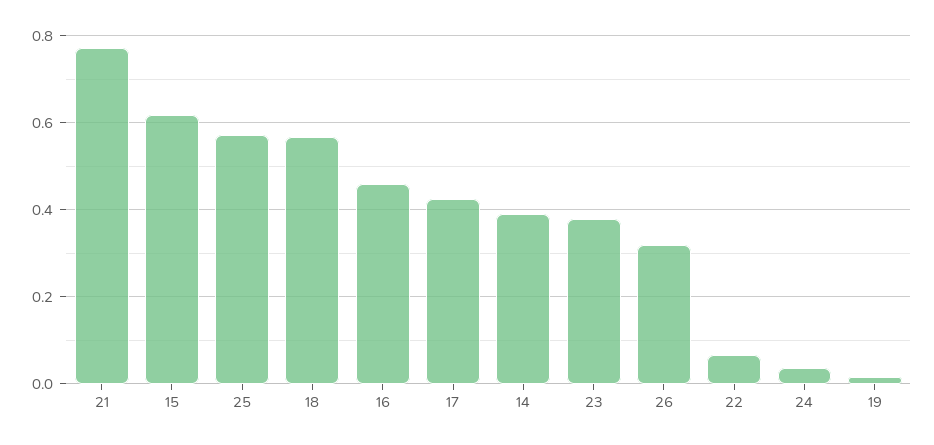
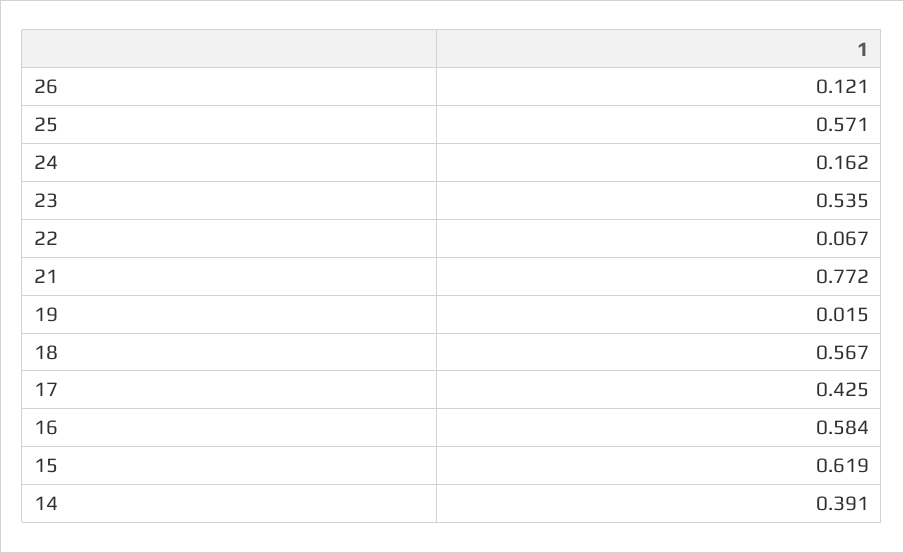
  {
    "21": 0.772,
    "15": 0.619,
    "25": 0.571,
    "18": 0.567,
-   "16": 0.46,
+   "16": 0.584,
    "17": 0.425,
    "14": 0.391,
-   "23": 0.38,
+   "23": 0.535,
-   "26": 0.32,
+   "26": 0.121,
    "22": 0.067,
-   "24": 0.04,
+   "24": 0.162,
    "19": 0.015
  }

